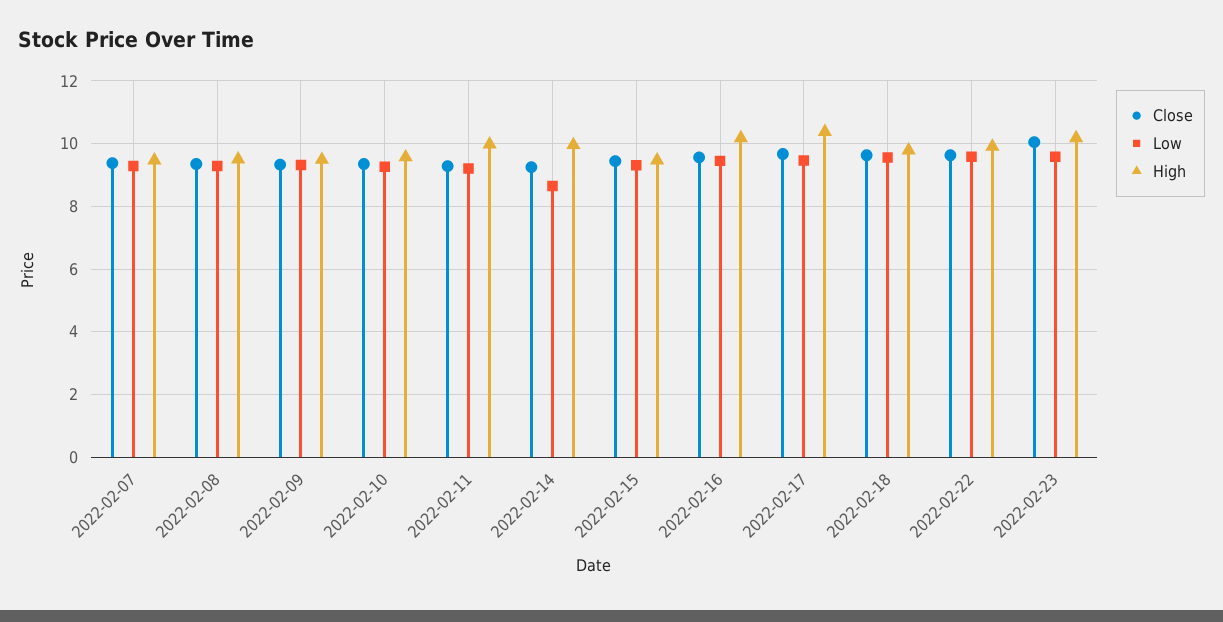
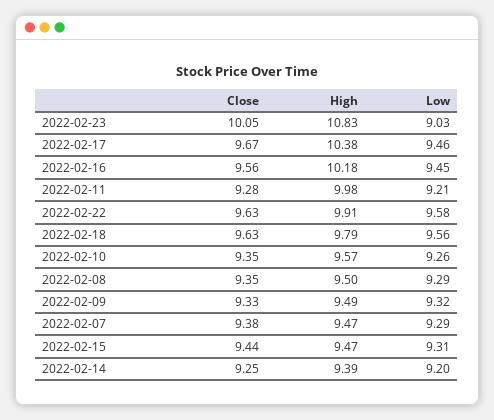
  {
    "Close": {
      "2022-02-07": 9.38,
      "2022-02-08": 9.35,
      "2022-02-09": 9.33,
      "2022-02-10": 9.35,
      "2022-02-11": 9.28,
      "2022-02-14": 9.25,
      "2022-02-15": 9.44,
      "2022-02-16": 9.56,
      "2022-02-17": 9.67,
      "2022-02-18": 9.63,
      "2022-02-22": 9.63,
      "2022-02-23": 10.05
    },
    "Low": {
      "2022-02-07": 9.29,
      "2022-02-08": 9.29,
      "2022-02-09": 9.32,
      "2022-02-10": 9.26,
      "2022-02-11": 9.21,
-     "2022-02-14": 8.6,
+     "2022-02-14": 9.2,
      "2022-02-15": 9.31,
      "2022-02-16": 9.45,
      "2022-02-17": 9.46,
      "2022-02-18": 9.56,
      "2022-02-22": 9.58,
-     "2022-02-23": 9.6
+     "2022-02-23": 9.03
    },
    "High": {
      "2022-02-07": 9.47,
      "2022-02-08": 9.5,
      "2022-02-09": 9.49,
      "2022-02-10": 9.57,
      "2022-02-11": 9.98,
-     "2022-02-14": 10,
+     "2022-02-14": 9.39,
      "2022-02-15": 9.47,
      "2022-02-16": 10.18,
      "2022-02-17": 10.38,
      "2022-02-18": 9.79,
      "2022-02-22": 9.91,
-     "2022-02-23": 10.2
+     "2022-02-23": 10.83
    }
  }

